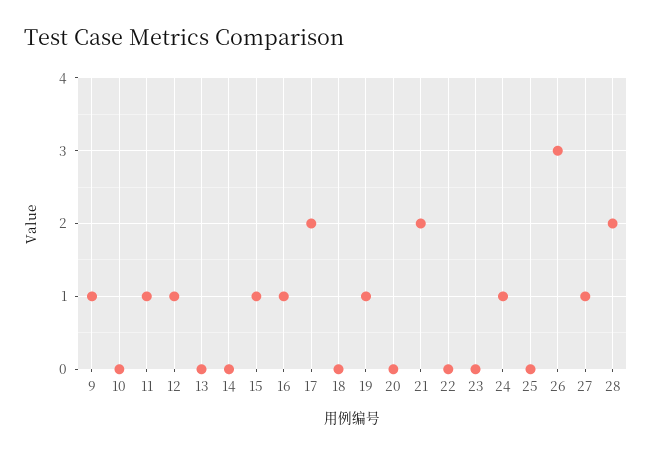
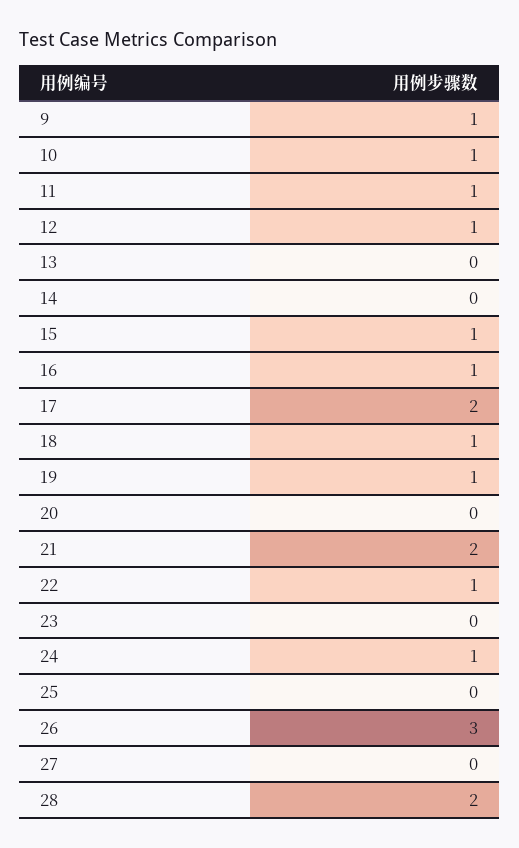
  {
    "9": 1,
-   "10": 0,
+   "10": 1,
    "11": 1,
    "12": 1,
    "13": 0,
    "14": 0,
    "15": 1,
    "16": 1,
    "17": 2,
-   "18": 0,
+   "18": 1,
    "19": 1,
    "20": 0,
    "21": 2,
-   "22": 0,
+   "22": 1,
    "23": 0,
    "24": 1,
    "25": 0,
    "26": 3,
-   "27": 1,
+   "27": 0,
    "28": 2
  }

